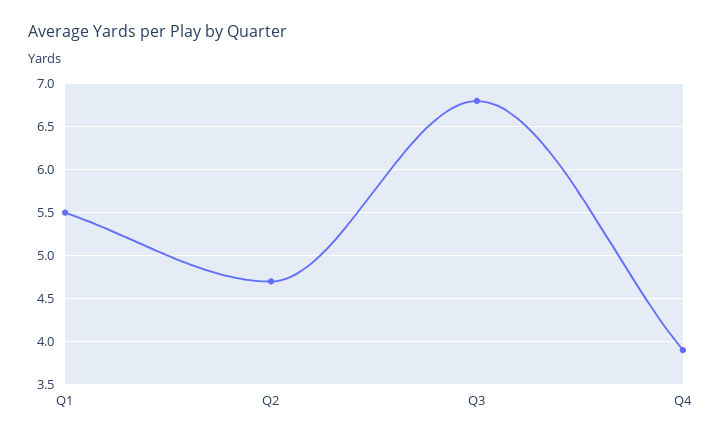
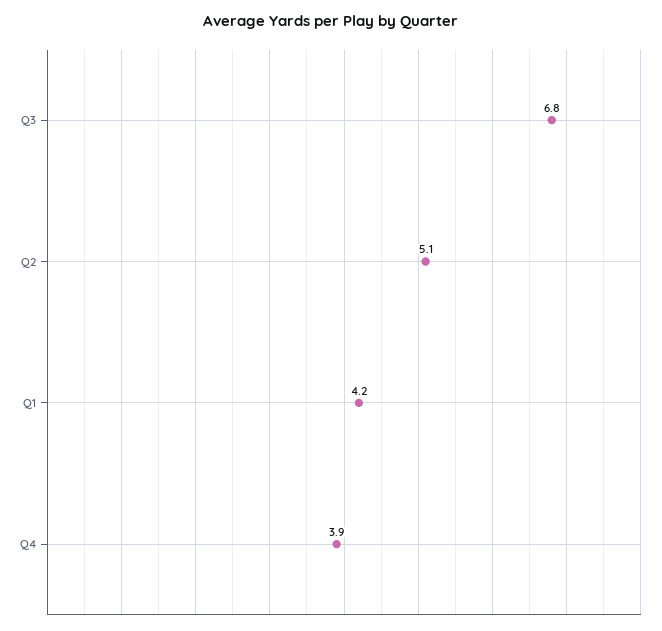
  {
-   "Q1": 5.5,
+   "Q1": 4.2,
-   "Q2": 4.7,
+   "Q2": 5.1,
    "Q3": 6.8,
    "Q4": 3.9
  }

